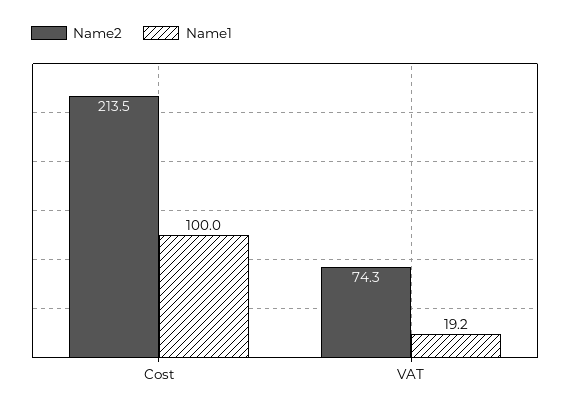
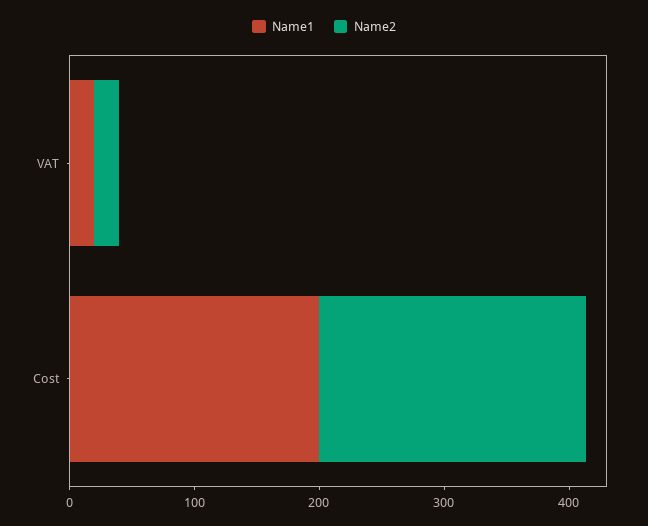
  {
    "Name2": {
      "Cost": 213.5,
-     "VAT": 74.3
+     "VAT": 20
    },
    "Name1": {
-     "Cost": 100,
+     "Cost": 200,
      "VAT": 19.2
    }
  }

